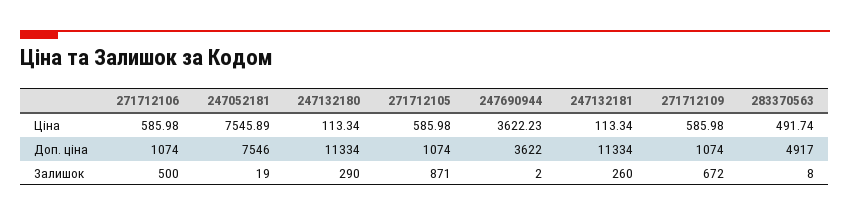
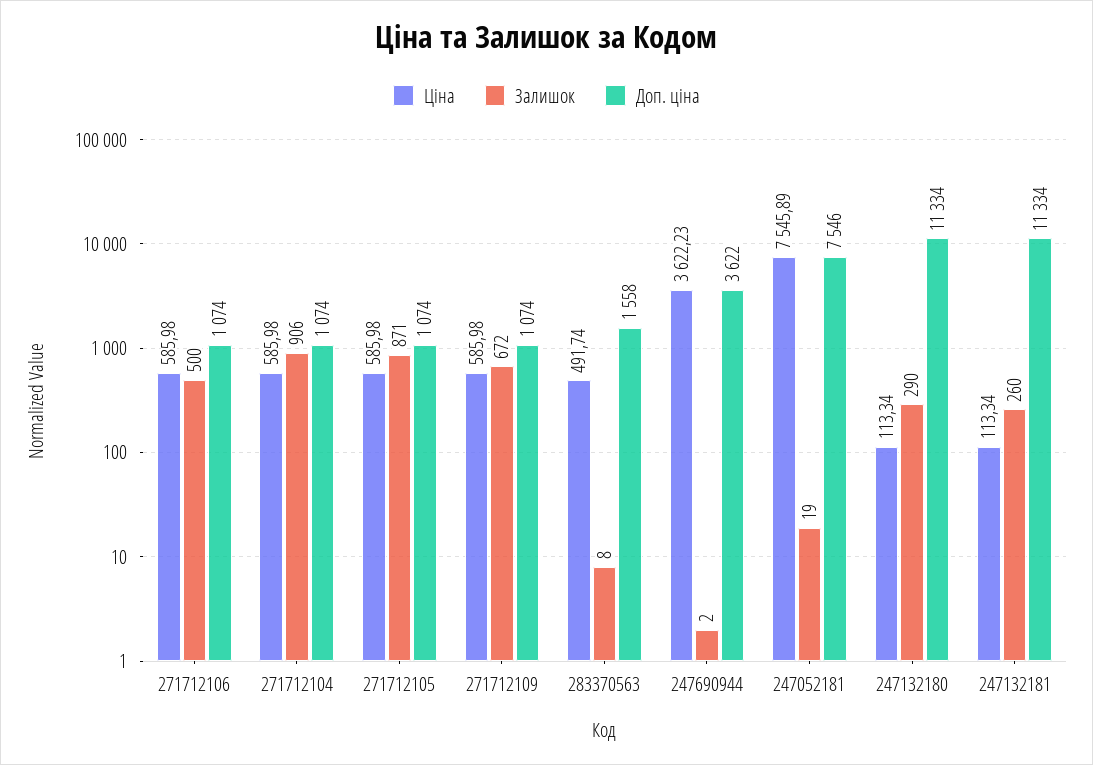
  {
    "Ціна": {
      "271712106": 585.98,
      "247052181": 7545.89,
      "247132180": 113.34,
      "271712105": 585.98,
      "247690944": 3622.23,
      "247132181": 113.34,
      "271712109": 585.98,
-     "283370563": 491.74
+     "283370563": 491.74,
+     "271712104": 585.98
    },
    "Доп. ціна": {
      "271712106": 1074,
      "247052181": 7546,
      "247132180": 11334,
      "271712105": 1074,
      "247690944": 3622,
      "247132181": 11334,
      "271712109": 1074,
-     "283370563": 4917
+     "283370563": 1558,
+     "271712104": 1074
    },
    "Залишок": {
      "271712106": 500,
      "247052181": 19,
      "247132180": 290,
      "271712105": 871,
      "247690944": 2,
      "247132181": 260,
      "271712109": 672,
-     "283370563": 8
+     "283370563": 8,
+     "271712104": 906
    }
  }

